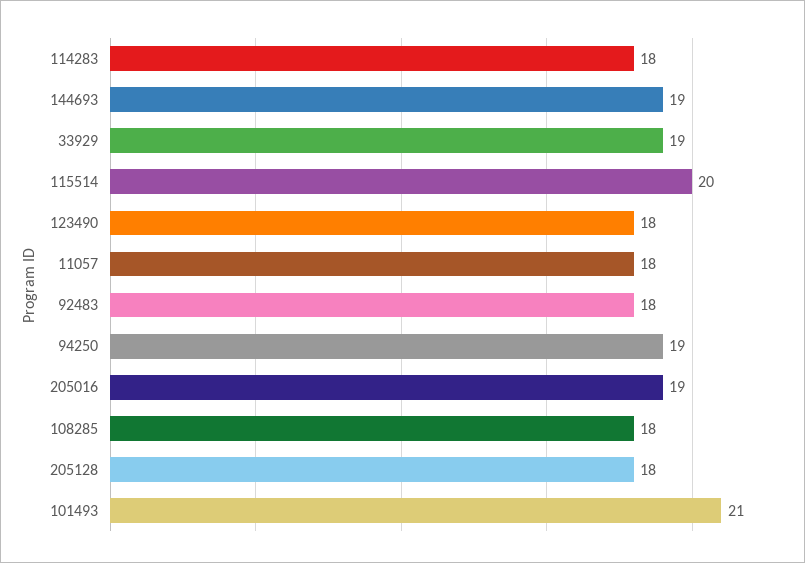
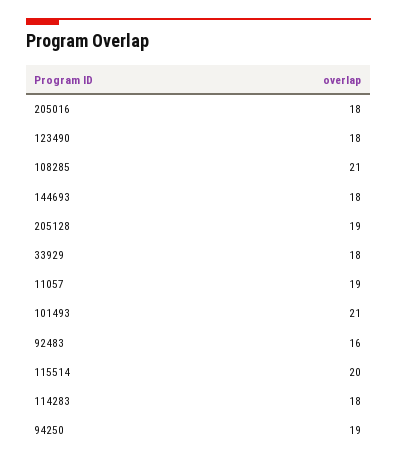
  {
    "114283": 18,
-   "144693": 19,
+   "144693": 18,
-   "33929": 19,
+   "33929": 18,
    "115514": 20,
    "123490": 18,
-   "11057": 18,
+   "11057": 19,
-   "92483": 18,
+   "92483": 16,
    "94250": 19,
-   "205016": 19,
+   "205016": 18,
-   "108285": 18,
+   "108285": 21,
-   "205128": 18,
+   "205128": 19,
    "101493": 21
  }

